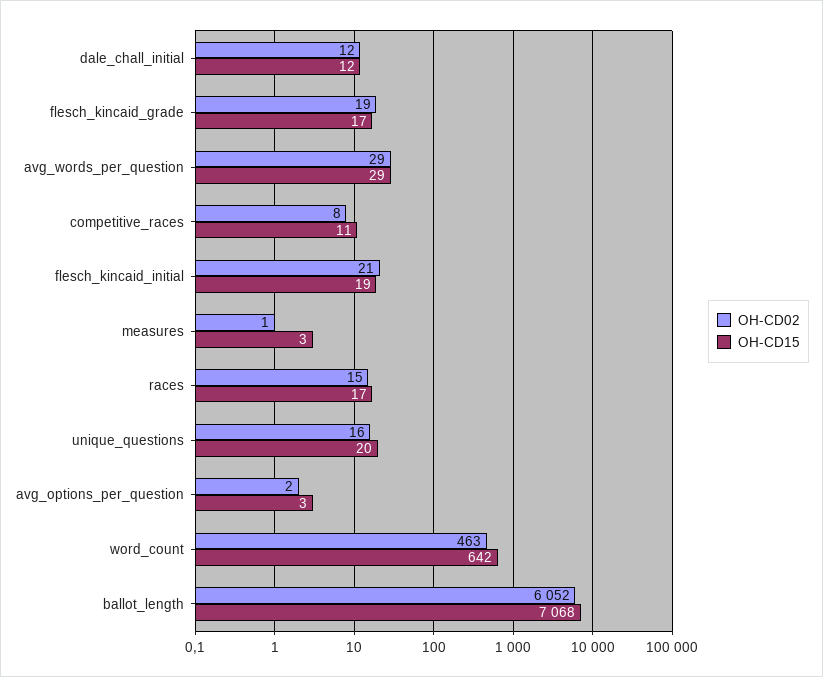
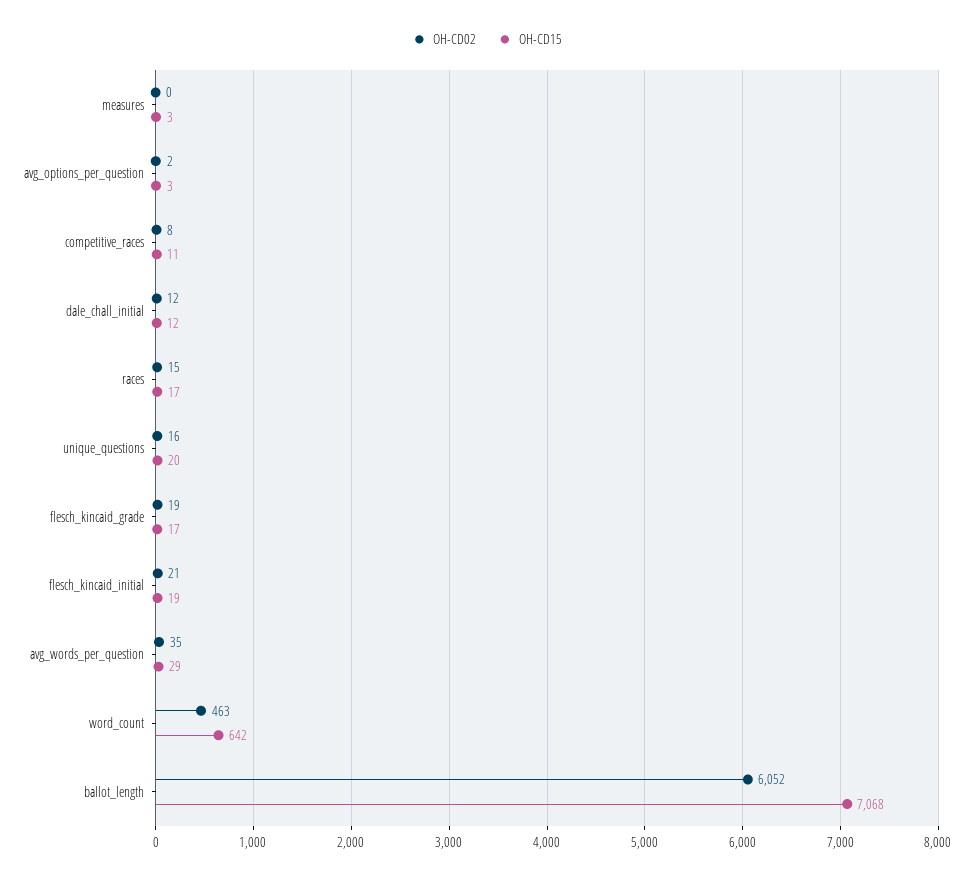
  {
    "OH-CD02": {
      "dale_chall_initial": 12,
      "flesch_kincaid_grade": 19,
-     "avg_words_per_question": 29,
+     "avg_words_per_question": 35,
      "competitive_races": 8,
      "flesch_kincaid_initial": 21,
-     "measures": 1,
+     "measures": 0,
      "races": 15,
      "unique_questions": 16,
      "avg_options_per_question": 2,
      "word_count": 463,
      "ballot_length": 6052
    },
    "OH-CD15": {
      "dale_chall_initial": 12,
      "flesch_kincaid_grade": 17,
      "avg_words_per_question": 29,
      "competitive_races": 11,
      "flesch_kincaid_initial": 19,
      "measures": 3,
      "races": 17,
      "unique_questions": 20,
      "avg_options_per_question": 3,
      "word_count": 642,
      "ballot_length": 7068
    }
  }

